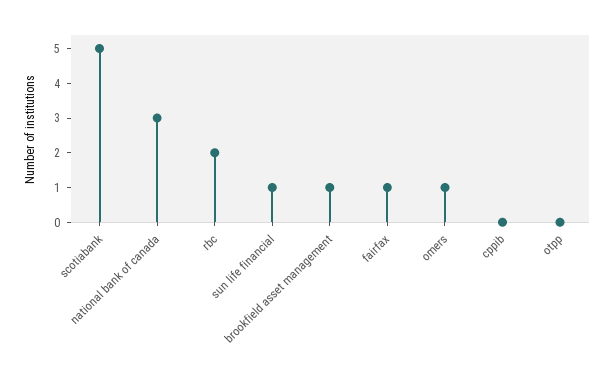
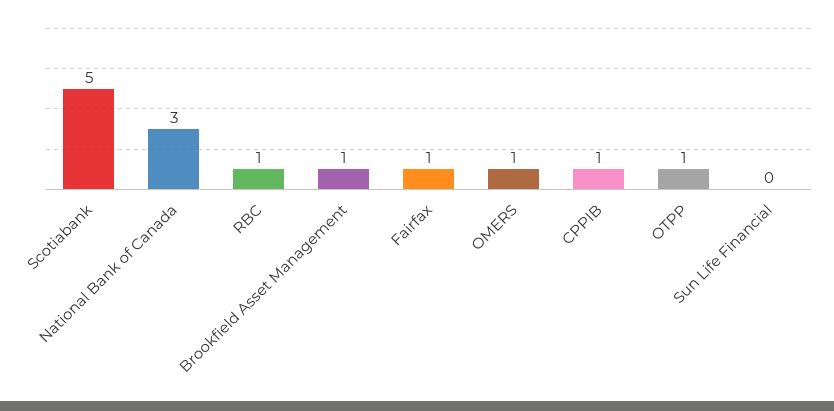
  {
    "scotiabank": 5,
    "national bank of canada": 3,
-   "rbc": 2,
+   "rbc": 1,
-   "sun life financial": 1,
+   "sun life financial": 0,
    "brookfield asset management": 1,
    "fairfax": 1,
    "omers": 1,
-   "cppib": 0,
+   "cppib": 1,
-   "otpp": 0
+   "otpp": 1
  }

